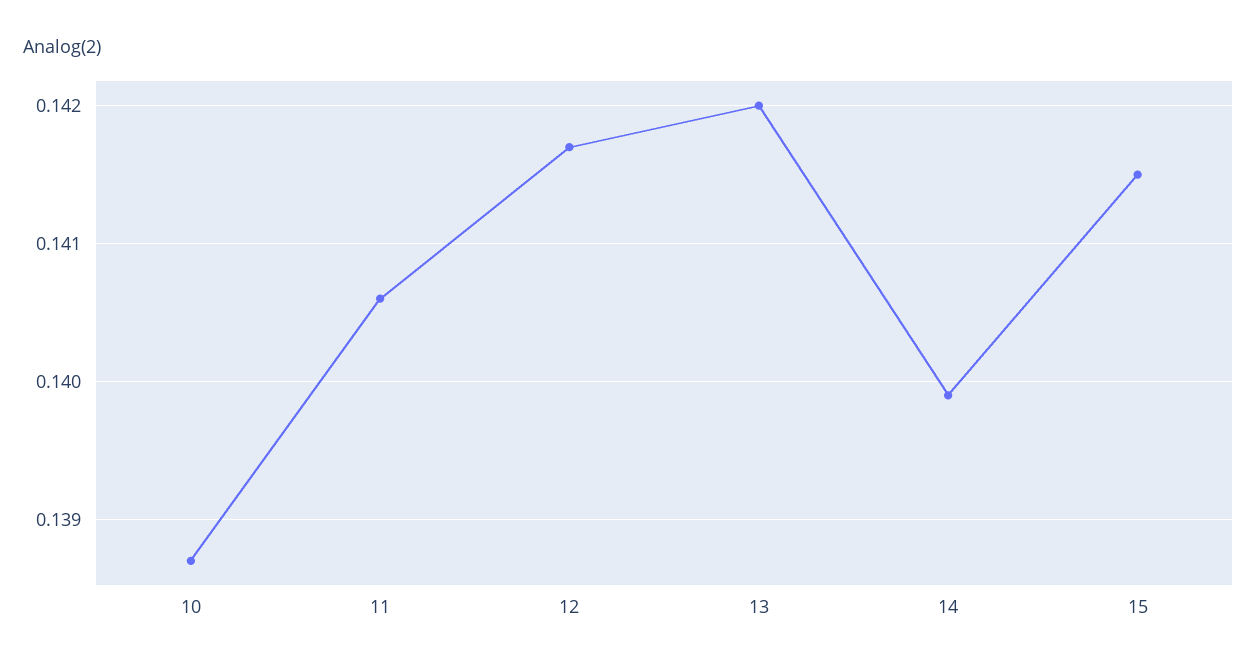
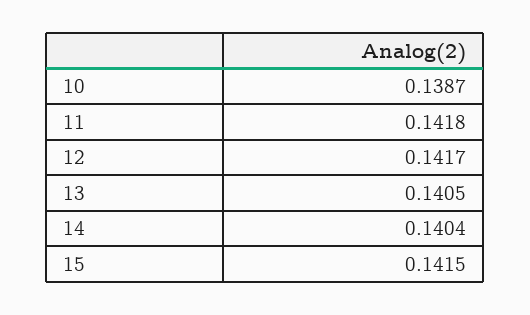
  {
    "10": 0.1387,
-   "11": 0.1406,
+   "11": 0.1418,
    "12": 0.1417,
-   "13": 0.142,
+   "13": 0.1405,
-   "14": 0.1399,
+   "14": 0.1404,
    "15": 0.1415
  }

